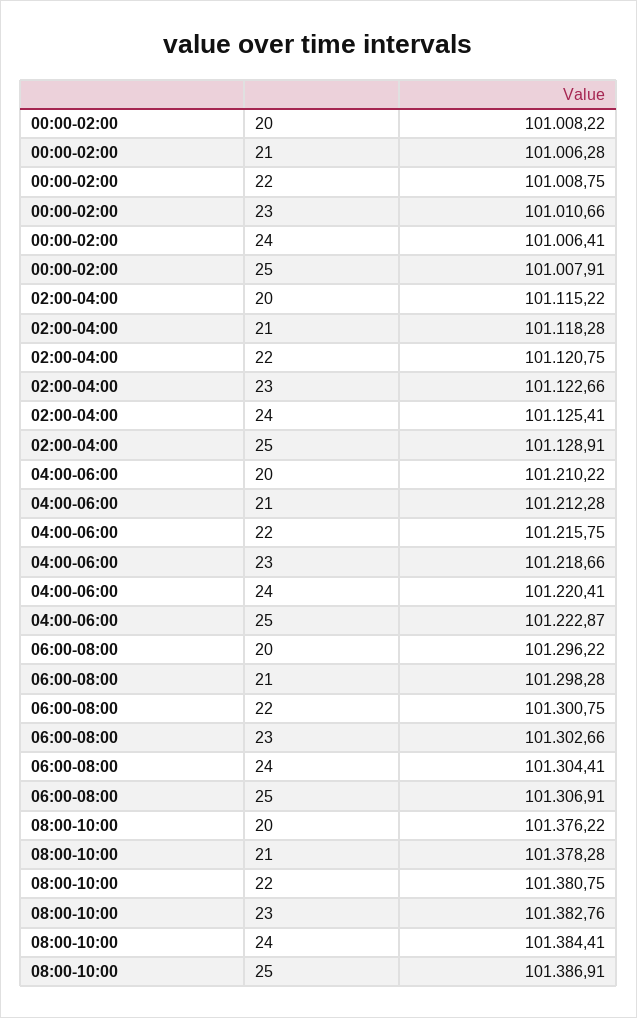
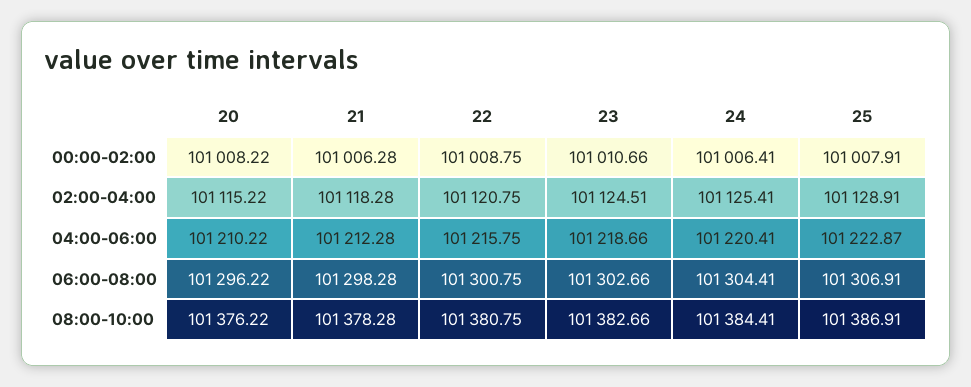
  {
    "00:00-02:00": {
      "20": 101008.22,
      "21": 101006.28,
      "22": 101008.75,
      "23": 101010.66,
      "24": 101006.41,
      "25": 101007.91
    },
    "02:00-04:00": {
      "20": 101115.22,
      "21": 101118.28,
      "22": 101120.75,
-     "23": 101122.66,
+     "23": 101124.51,
      "24": 101125.41,
      "25": 101128.91
    },
    "04:00-06:00": {
      "20": 101210.22,
      "21": 101212.28,
      "22": 101215.75,
      "23": 101218.66,
      "24": 101220.41,
      "25": 101222.87
    },
    "06:00-08:00": {
      "20": 101296.22,
      "21": 101298.28,
      "22": 101300.75,
      "23": 101302.66,
      "24": 101304.41,
      "25": 101306.91
    },
    "08:00-10:00": {
      "20": 101376.22,
      "21": 101378.28,
      "22": 101380.75,
-     "23": 101382.76,
+     "23": 101382.66,
      "24": 101384.41,
      "25": 101386.91
    }
  }

